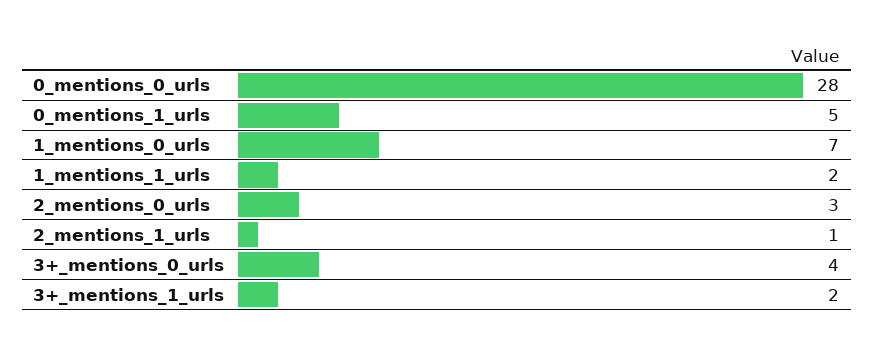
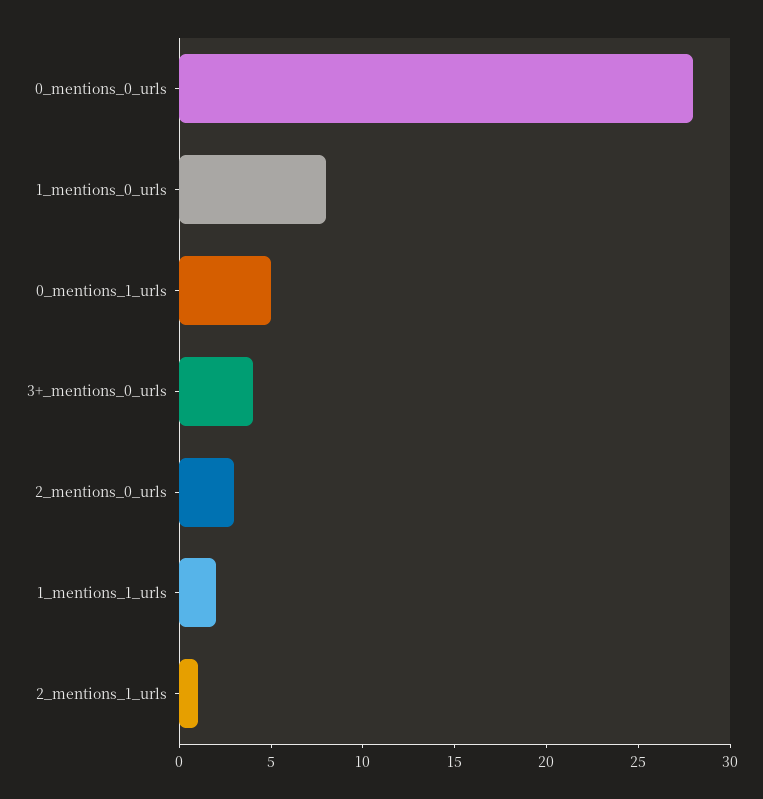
  {
    "0_mentions_0_urls": 28,
    "0_mentions_1_urls": 5,
-   "1_mentions_0_urls": 7,
+   "1_mentions_0_urls": 8,
    "1_mentions_1_urls": 2,
    "2_mentions_0_urls": 3,
    "2_mentions_1_urls": 1,
-   "3+_mentions_0_urls": 4,
+   "3+_mentions_0_urls": 4
-   "3+_mentions_1_urls": 2
  }

